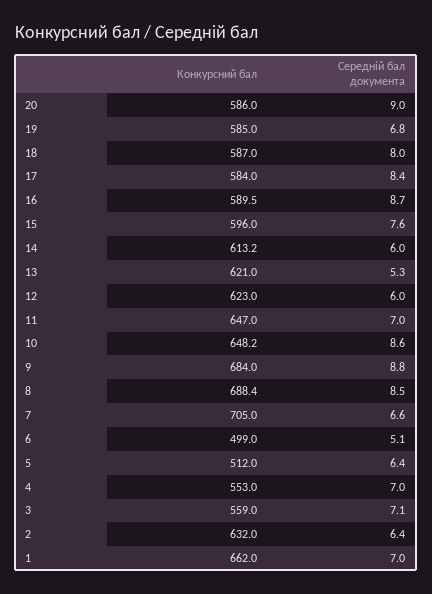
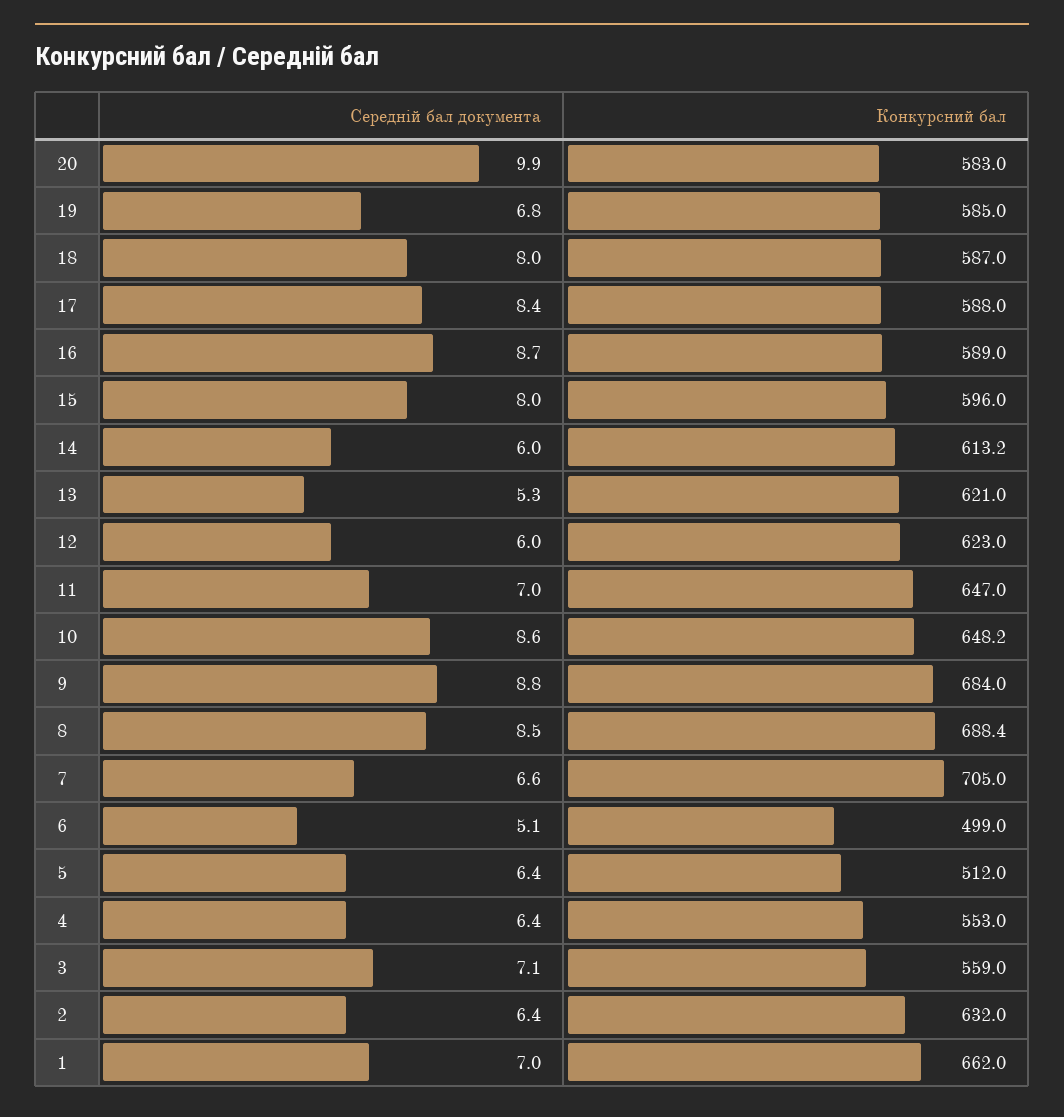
  {
    "Конкурсний бал": {
-     "20": 586,
+     "20": 583,
      "19": 585,
      "18": 587,
-     "17": 584,
+     "17": 588,
-     "16": 589.5,
+     "16": 589,
      "15": 596,
      "14": 613.2,
      "13": 621,
      "12": 623,
      "11": 647,
      "10": 648.2,
      "9": 684,
      "8": 688.4,
      "7": 705,
      "6": 499,
      "5": 512,
      "4": 553,
      "3": 559,
      "2": 632,
      "1": 662
    },
    "Середній бал документа": {
-     "20": 9,
+     "20": 9.9,
      "19": 6.8,
      "18": 8,
      "17": 8.4,
      "16": 8.7,
-     "15": 7.6,
+     "15": 8,
      "14": 6,
      "13": 5.3,
      "12": 6,
      "11": 7,
      "10": 8.6,
      "9": 8.8,
      "8": 8.5,
      "7": 6.6,
      "6": 5.1,
      "5": 6.4,
-     "4": 7,
+     "4": 6.4,
      "3": 7.1,
      "2": 6.4,
      "1": 7
    }
  }

